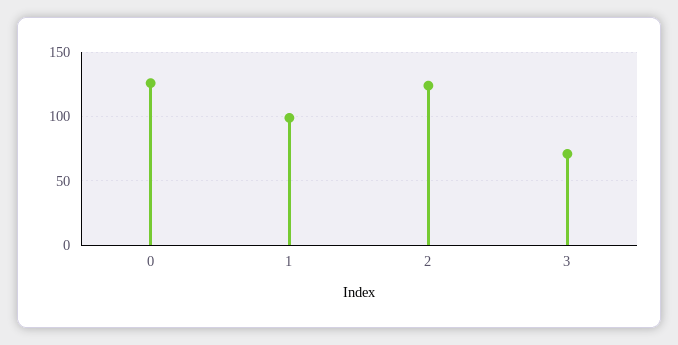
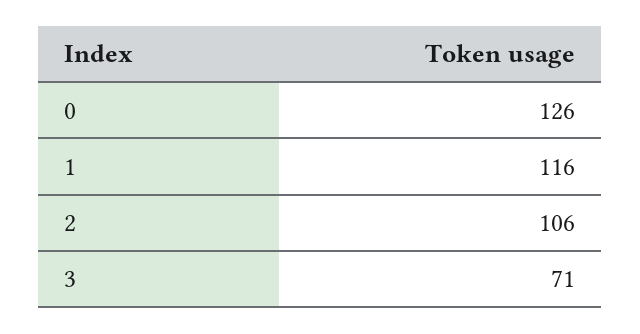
  {
    "0": 126,
-   "1": 100,
+   "1": 116,
-   "2": 125,
+   "2": 106,
    "3": 71
  }

